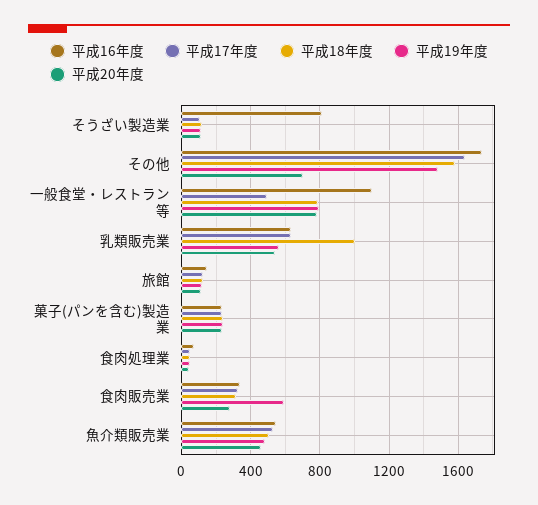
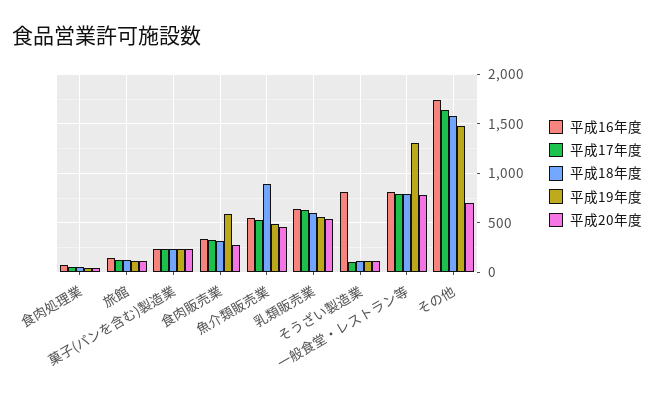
  {
    "平成16年度": {
      "そうざい製造業": 800,
      "その他": 1750,
-     "一般食堂・レストラン等": 1100,
+     "一般食堂・レストラン等": 800,
      "乳類販売業": 650,
      "旅館": 150,
      "菓子(パンを含む)製造業": 250,
      "食肉処理業": 50,
      "食肉販売業": 350,
      "魚介類販売業": 550
    },
    "平成17年度": {
      "そうざい製造業": 100,
      "その他": 1650,
-     "一般食堂・レストラン等": 500,
+     "一般食堂・レストラン等": 800,
      "乳類販売業": 650,
      "旅館": 150,
      "菓子(パンを含む)製造業": 250,
      "食肉処理業": 50,
      "食肉販売業": 350,
      "魚介類販売業": 550
    },
    "平成18年度": {
      "そうざい製造業": 100,
      "その他": 1600,
      "一般食堂・レストラン等": 800,
-     "乳類販売業": 1000,
+     "乳類販売業": 600,
      "旅館": 100,
      "菓子(パンを含む)製造業": 250,
      "食肉処理業": 50,
      "食肉販売業": 300,
-     "魚介類販売業": 500
+     "魚介類販売業": 900
    },
    "平成19年度": {
      "そうざい製造業": 100,
      "その他": 1500,
-     "一般食堂・レストラン等": 800,
+     "一般食堂・レストラン等": 1300,
      "乳類販売業": 550,
      "旅館": 100,
      "菓子(パンを含む)製造業": 250,
      "食肉処理業": 50,
      "食肉販売業": 600,
      "魚介類販売業": 500
    },
    "平成20年度": {
      "そうざい製造業": 100,
      "その他": 700,
      "一般食堂・レストラン等": 800,
      "乳類販売業": 550,
      "旅館": 100,
      "菓子(パンを含む)製造業": 250,
      "食肉処理業": 50,
      "食肉販売業": 300,
      "魚介類販売業": 450
    }
  }

